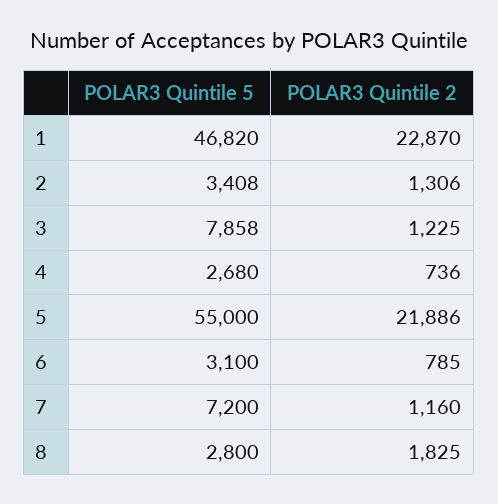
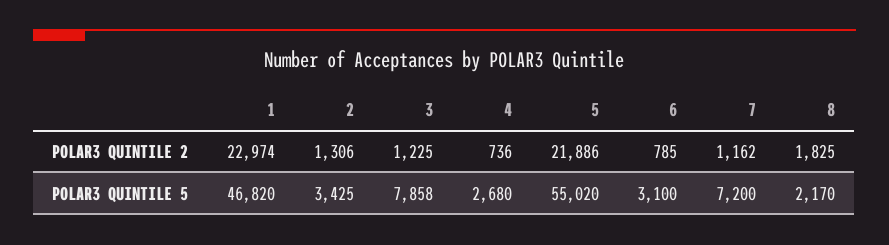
  {
    "POLAR3 Quintile 5": {
      "1": 46820,
-     "2": 3408,
+     "2": 3425,
      "3": 7858,
      "4": 2680,
-     "5": 55000,
+     "5": 55020,
      "6": 3100,
      "7": 7200,
-     "8": 2800
+     "8": 2170
    },
    "POLAR3 Quintile 2": {
-     "1": 22870,
+     "1": 22974,
      "2": 1306,
      "3": 1225,
      "4": 736,
      "5": 21886,
      "6": 785,
-     "7": 1160,
+     "7": 1162,
      "8": 1825
    }
  }

